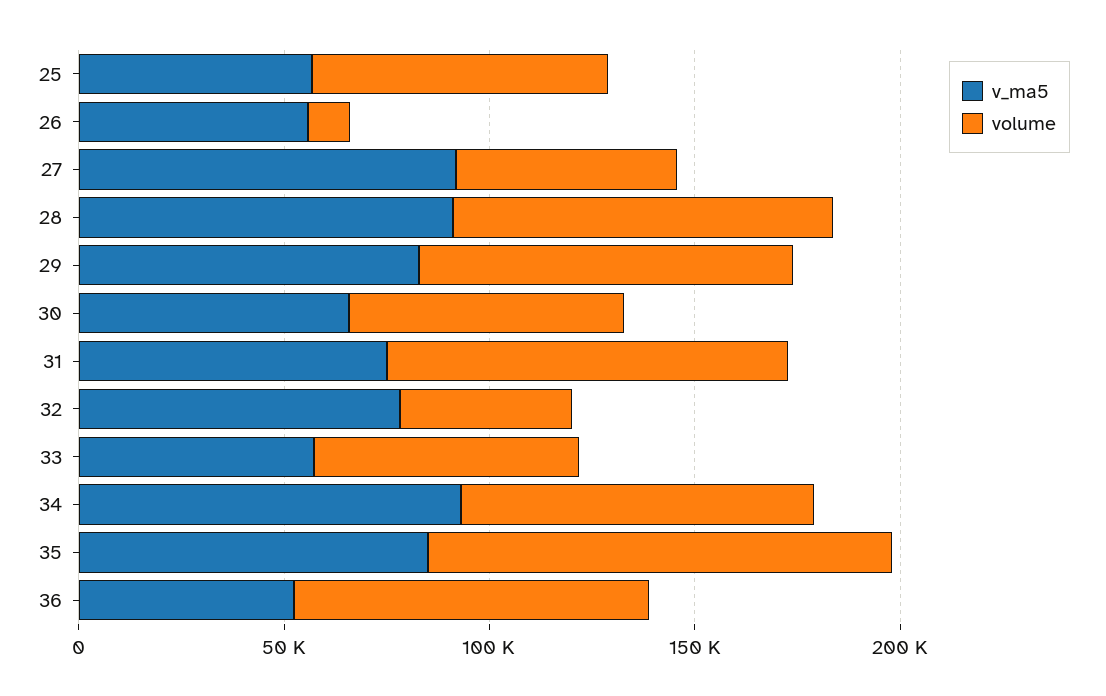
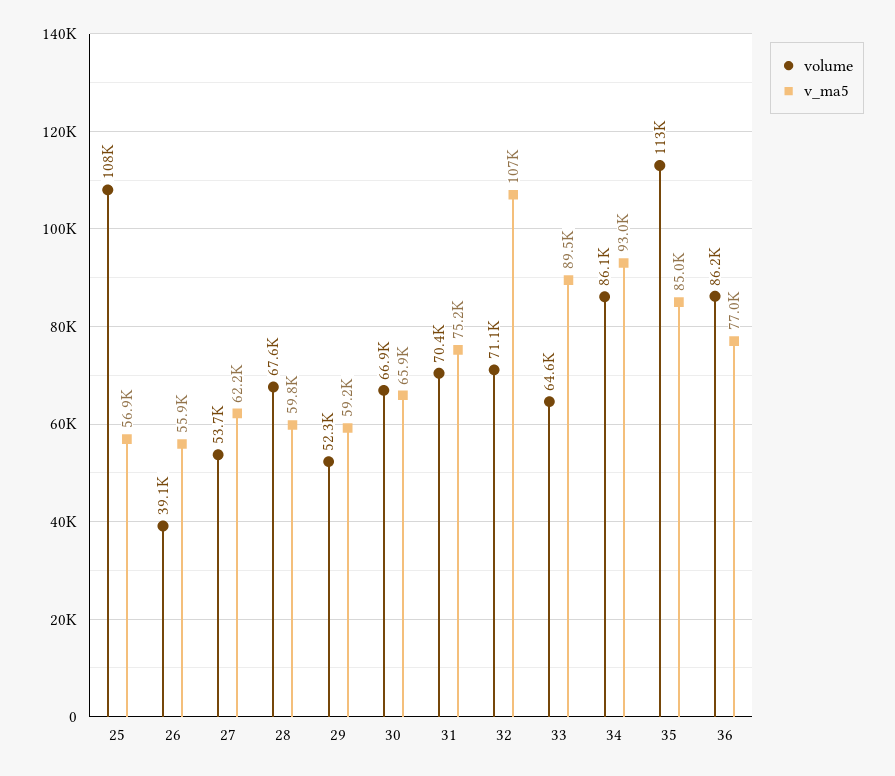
  {
    "v_ma5": {
      "25": 56900,
      "26": 55900,
-     "27": 90000,
+     "27": 62200,
-     "28": 90000,
+     "28": 59800,
-     "29": 80000,
+     "29": 59200,
      "30": 65900,
      "31": 75200,
-     "32": 80000,
+     "32": 107000,
-     "33": 60000,
+     "33": 89500,
      "34": 93000,
      "35": 85000,
-     "36": 50000
+     "36": 77000
    },
    "volume": {
-     "25": 70000,
+     "25": 108000,
-     "26": 10000,
+     "26": 39100,
      "27": 53700,
-     "28": 90000,
+     "28": 67600,
-     "29": 90000,
+     "29": 52300,
      "30": 66900,
-     "31": 100000,
+     "31": 70400,
-     "32": 40000,
+     "32": 71100,
      "33": 64600,
      "34": 86100,
      "35": 113000,
      "36": 86200
    }
  }

